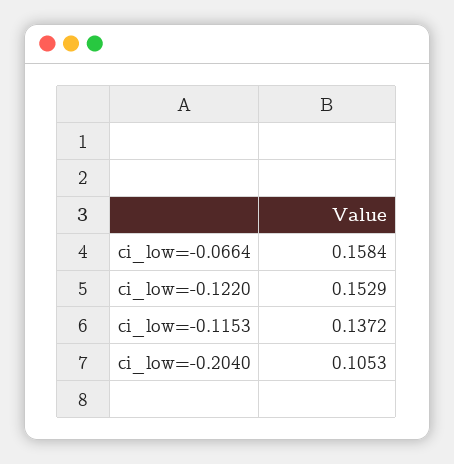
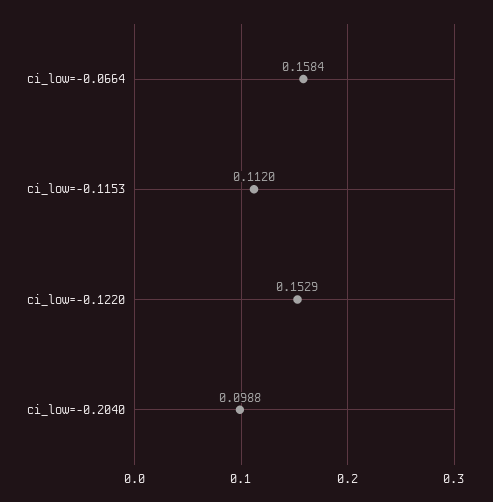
  {
    "ci_low=-0.0664": 0.1584,
    "ci_low=-0.1220": 0.1529,
-   "ci_low=-0.1153": 0.1372,
+   "ci_low=-0.1153": 0.112,
-   "ci_low=-0.2040": 0.1053
+   "ci_low=-0.2040": 0.0988
  }

